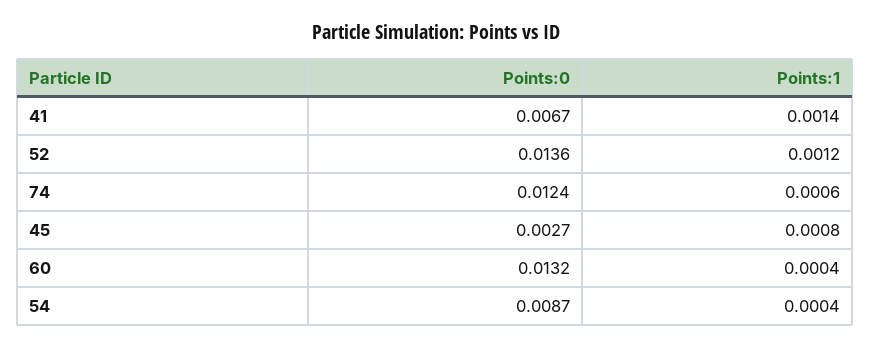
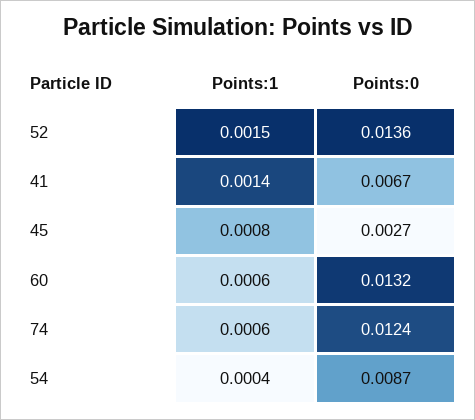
  {
    "Points:0": {
      "41": 0.0067,
      "52": 0.0136,
      "74": 0.0124,
      "45": 0.0027,
      "60": 0.0132,
      "54": 0.0087
    },
    "Points:1": {
      "41": 0.0014,
-     "52": 0.0012,
+     "52": 0.0015,
      "74": 0.0006,
      "45": 0.0008,
-     "60": 0.0004,
+     "60": 0.0006,
      "54": 0.0004
    }
  }

